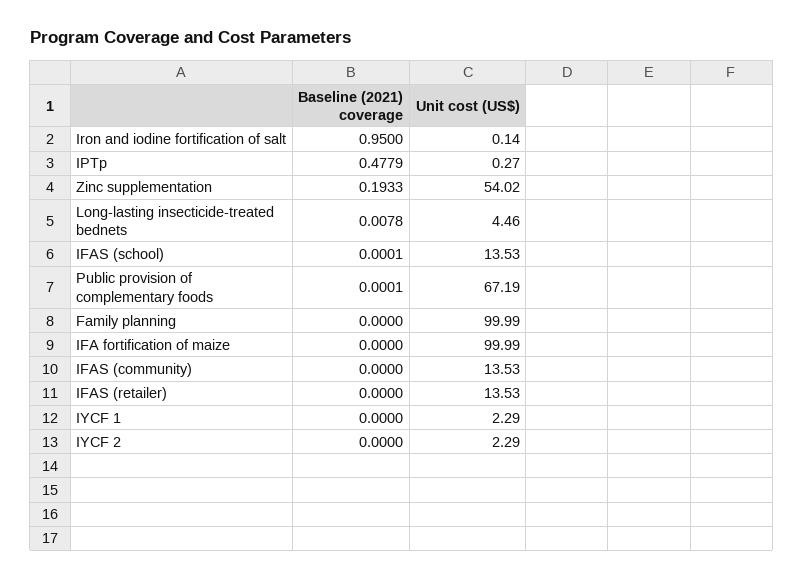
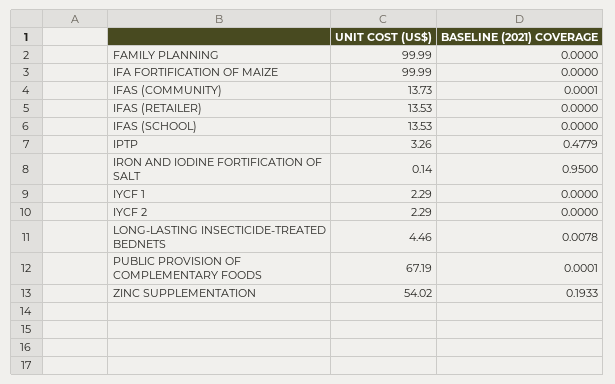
  {
    "Baseline (2021) coverage": {
      "Iron and iodine fortification of salt": 0.95,
      "IPTp": 0.4779,
      "Zinc supplementation": 0.1933,
      "Long-lasting insecticide-treated bednets": 0.0078,
-     "IFAS (school)": 0.0001,
+     "IFAS (school)": 0,
      "Public provision of complementary foods": 0.0001,
      "Family planning": 0,
      "IFA fortification of maize": 0,
-     "IFAS (community)": 0,
+     "IFAS (community)": 0.0001,
      "IFAS (retailer)": 0,
      "IYCF 1": 0,
      "IYCF 2": 0
    },
    "Unit cost (US$)": {
      "Iron and iodine fortification of salt": 0.14,
-     "IPTp": 0.27,
+     "IPTp": 3.26,
      "Zinc supplementation": 54.02,
      "Long-lasting insecticide-treated bednets": 4.46,
      "IFAS (school)": 13.53,
      "Public provision of complementary foods": 67.19,
      "Family planning": 99.99,
      "IFA fortification of maize": 99.99,
-     "IFAS (community)": 13.53,
+     "IFAS (community)": 13.73,
      "IFAS (retailer)": 13.53,
      "IYCF 1": 2.29,
      "IYCF 2": 2.29
    }
  }

